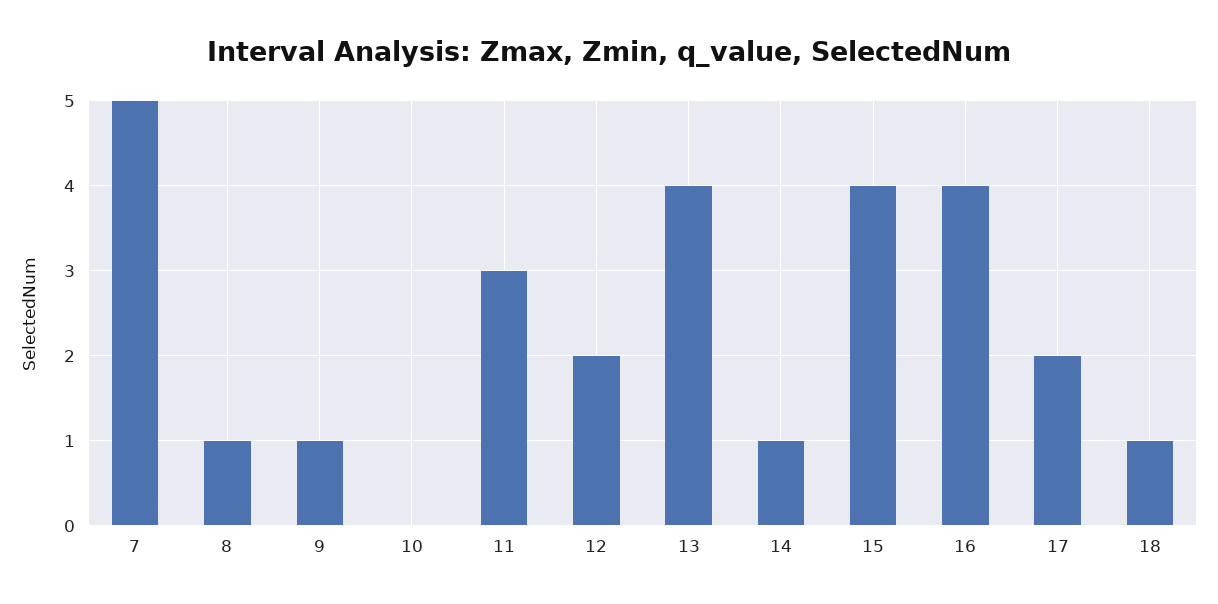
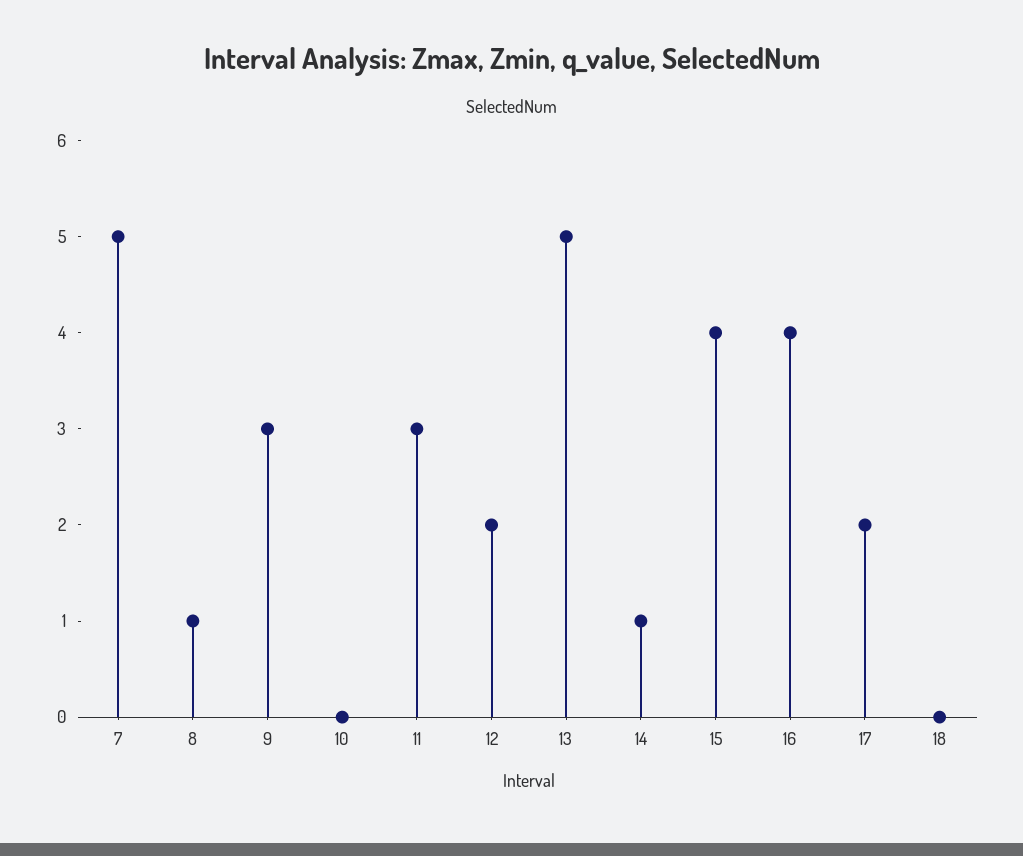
  {
    "7": 5,
    "8": 1,
-   "9": 1,
+   "9": 3,
    "10": 0,
    "11": 3,
    "12": 2,
-   "13": 4,
+   "13": 5,
    "14": 1,
    "15": 4,
    "16": 4,
    "17": 2,
-   "18": 1
+   "18": 0
  }

